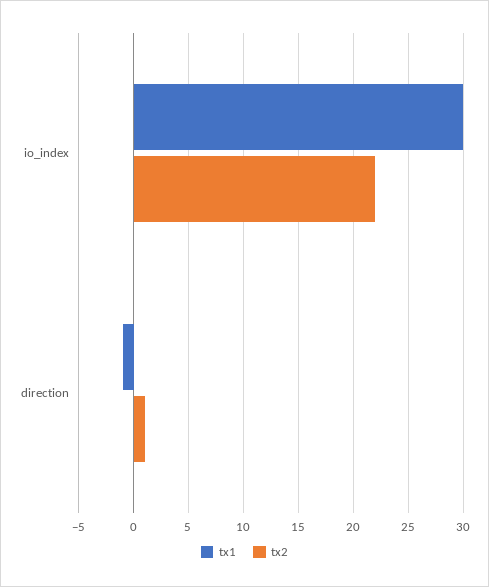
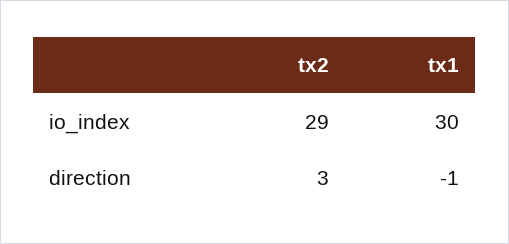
  {
    "tx1": {
      "io_index": 30,
      "direction": -1
    },
    "tx2": {
-     "io_index": 22,
+     "io_index": 29,
-     "direction": 1
+     "direction": 3
    }
  }

